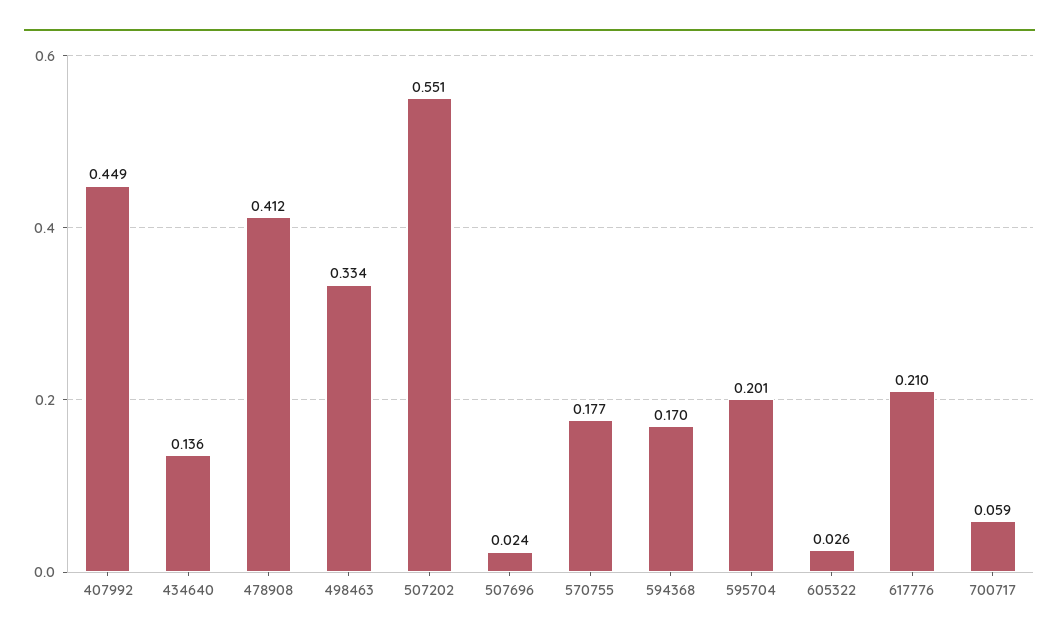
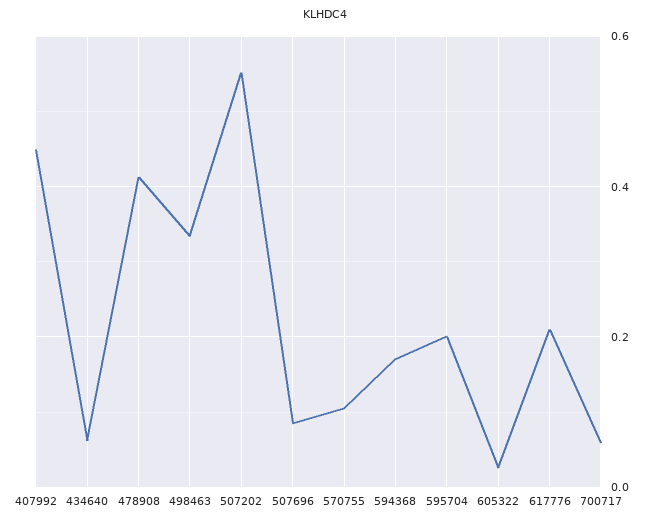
  {
    "407992": 0.449,
-   "434640": 0.136,
+   "434640": 0.06,
    "478908": 0.412,
    "498463": 0.334,
    "507202": 0.551,
-   "507696": 0.024,
+   "507696": 0.08,
-   "570755": 0.177,
+   "570755": 0.1,
    "594368": 0.17,
    "595704": 0.201,
    "605322": 0.026,
    "617776": 0.21,
    "700717": 0.059
  }

